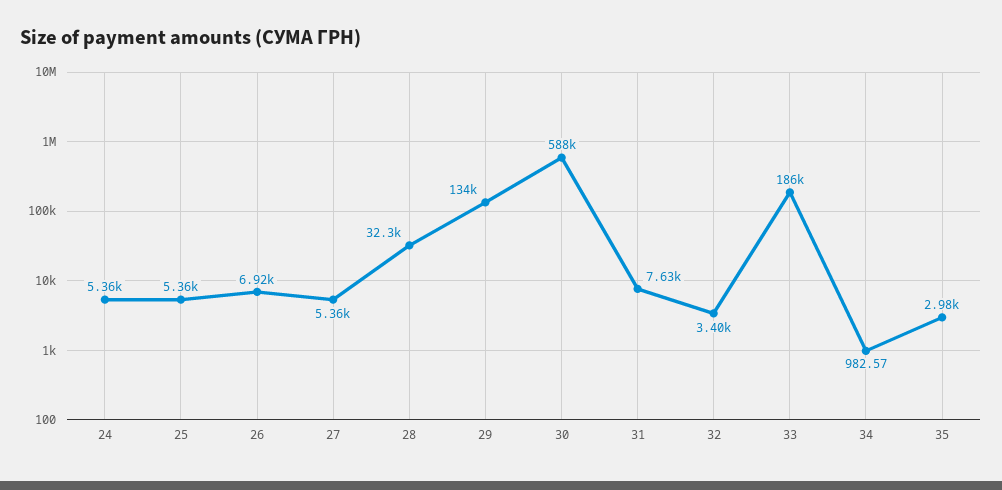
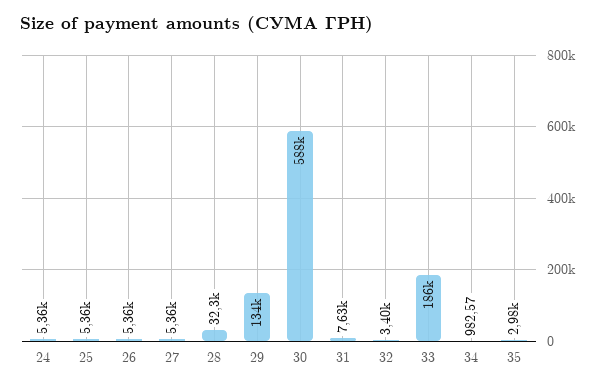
  {
    "24": 5360,
    "25": 5360,
-   "26": 6920,
+   "26": 5360,
    "27": 5360,
    "28": 32300,
    "29": 134000,
    "30": 588000,
    "31": 7630,
    "32": 3400,
    "33": 186000,
    "34": 982.57,
    "35": 2980
  }

